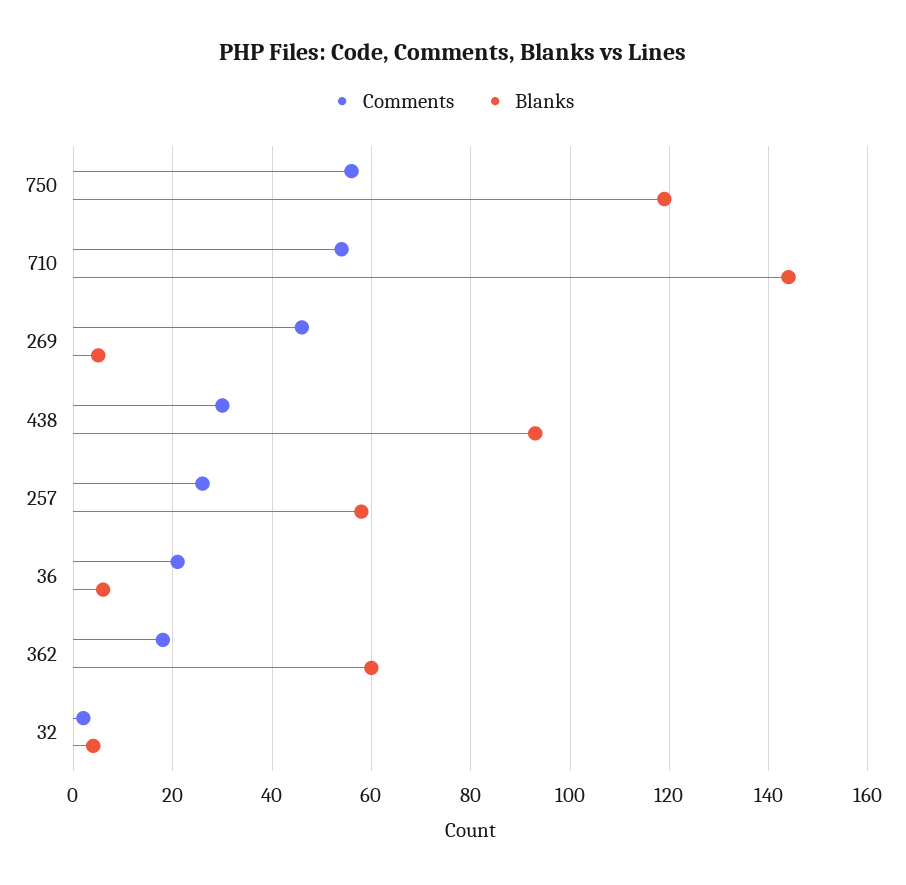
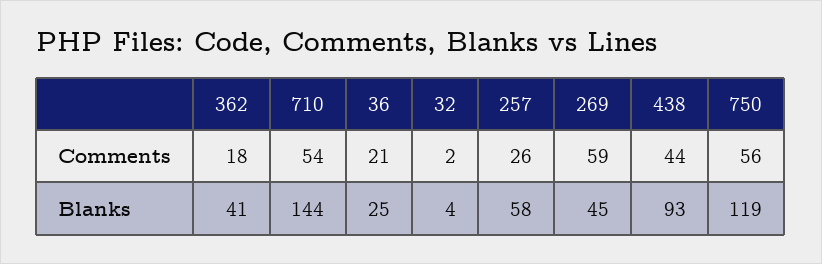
  {
    "Comments": {
      "750": 56,
      "710": 54,
-     "269": 45,
+     "269": 59,
-     "438": 30,
+     "438": 44,
      "257": 26,
      "36": 21,
      "362": 18,
      "32": 2
    },
    "Blanks": {
      "750": 119,
      "710": 144,
-     "269": 5,
+     "269": 45,
      "438": 93,
      "257": 58,
-     "36": 5,
+     "36": 25,
-     "362": 60,
+     "362": 41,
      "32": 4
    }
  }

